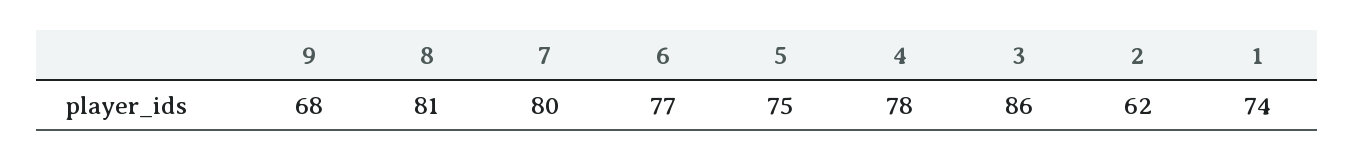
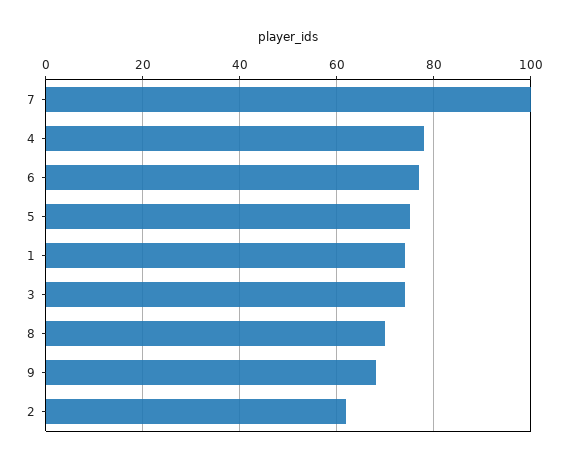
  {
    "9": 68,
-   "8": 81,
+   "8": 70,
-   "7": 80,
+   "7": 100,
    "6": 77,
    "5": 75,
    "4": 78,
-   "3": 86,
+   "3": 75,
    "2": 62,
    "1": 74
  }

